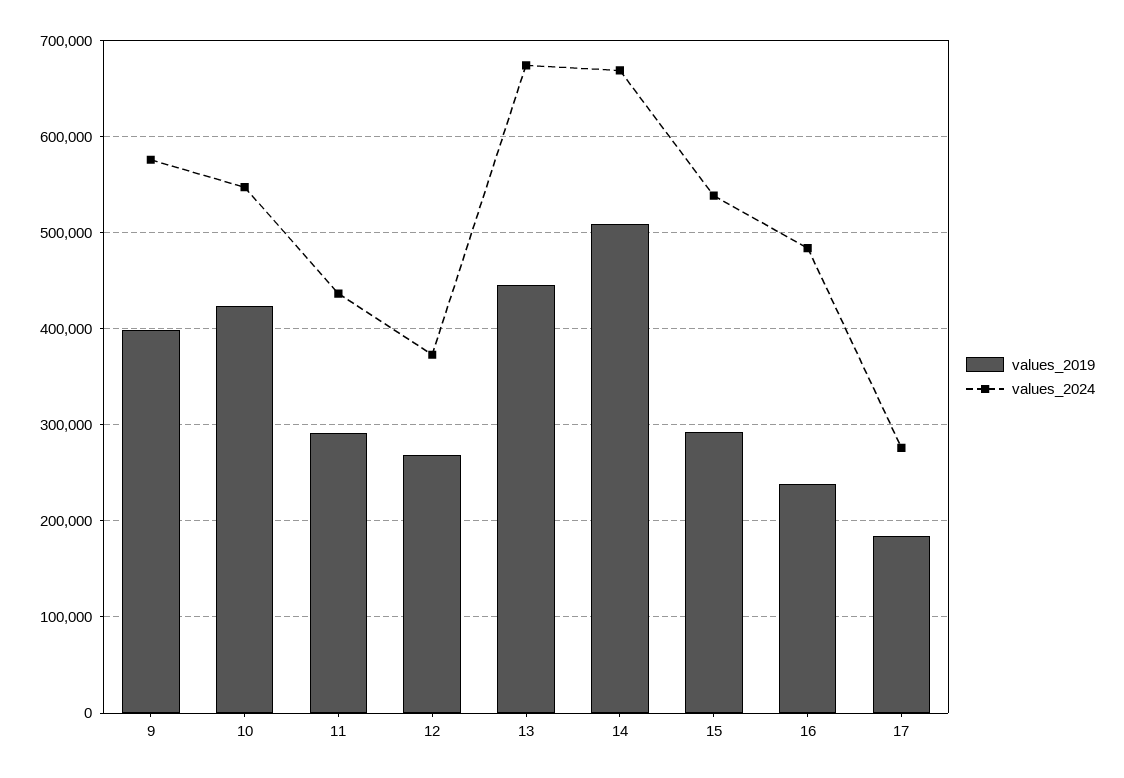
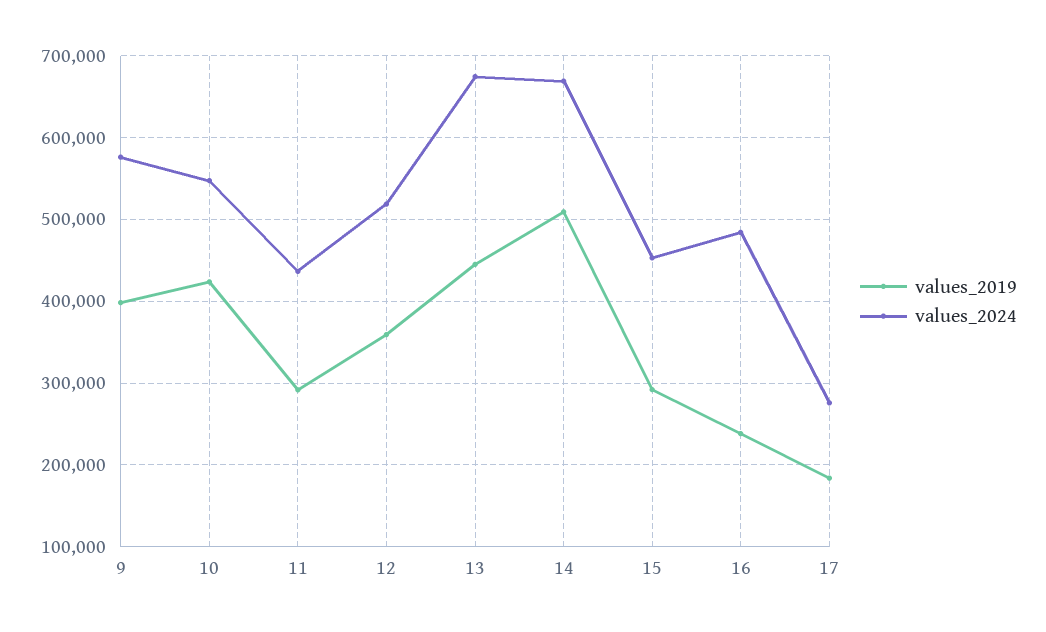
  {
    "values_2019": {
      "9": 400000,
      "10": 420000,
      "11": 290000,
-     "12": 270000,
+     "12": 360000,
      "13": 450000,
      "14": 510000,
      "15": 290000,
      "16": 240000,
      "17": 180000
    },
    "values_2024": {
      "9": 580000,
      "10": 550000,
      "11": 440000,
-     "12": 370000,
+     "12": 520000,
      "13": 670000,
      "14": 670000,
-     "15": 540000,
+     "15": 450000,
      "16": 480000,
      "17": 280000
    }
  }

